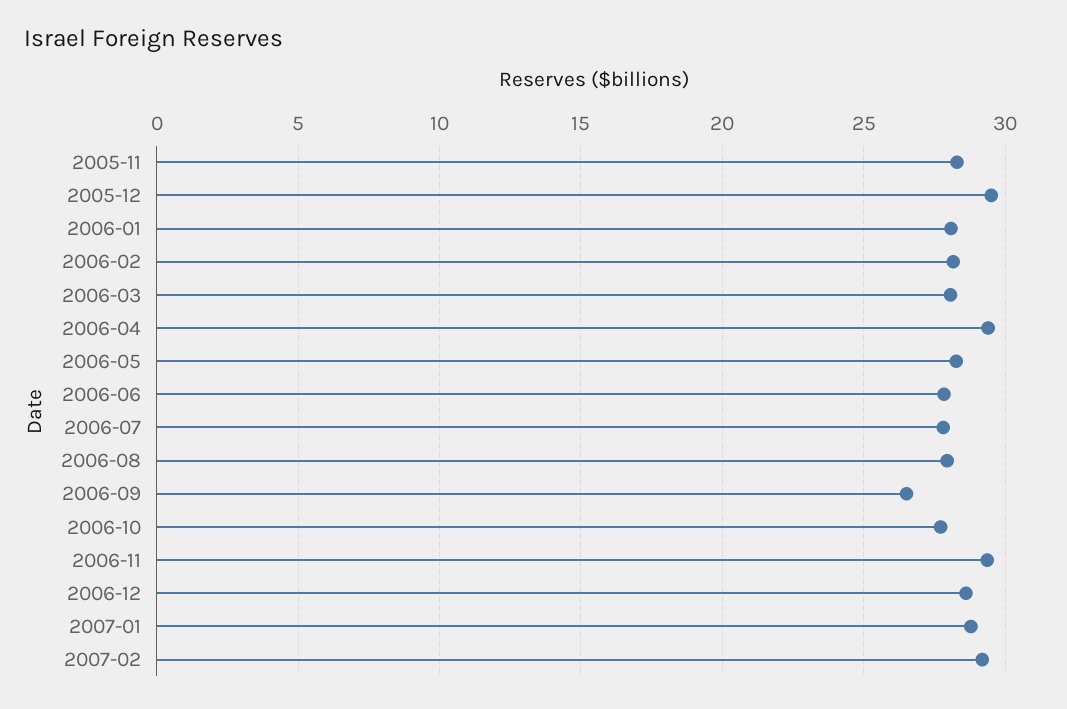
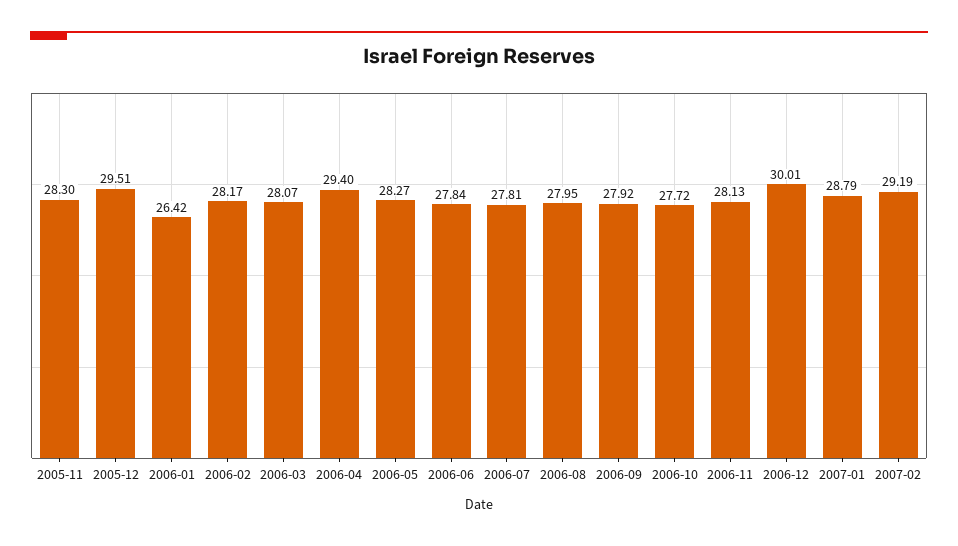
  {
    "2005-11": 28.3,
    "2005-12": 29.51,
-   "2006-01": 28,
+   "2006-01": 26.42,
    "2006-02": 28.17,
    "2006-03": 28.07,
    "2006-04": 29.4,
    "2006-05": 28.27,
    "2006-06": 27.84,
    "2006-07": 27.81,
    "2006-08": 27.95,
-   "2006-09": 26.5,
+   "2006-09": 27.92,
    "2006-10": 27.72,
-   "2006-11": 29.5,
+   "2006-11": 28.13,
-   "2006-12": 28.5,
+   "2006-12": 30.01,
    "2007-01": 28.79,
    "2007-02": 29.19
  }

